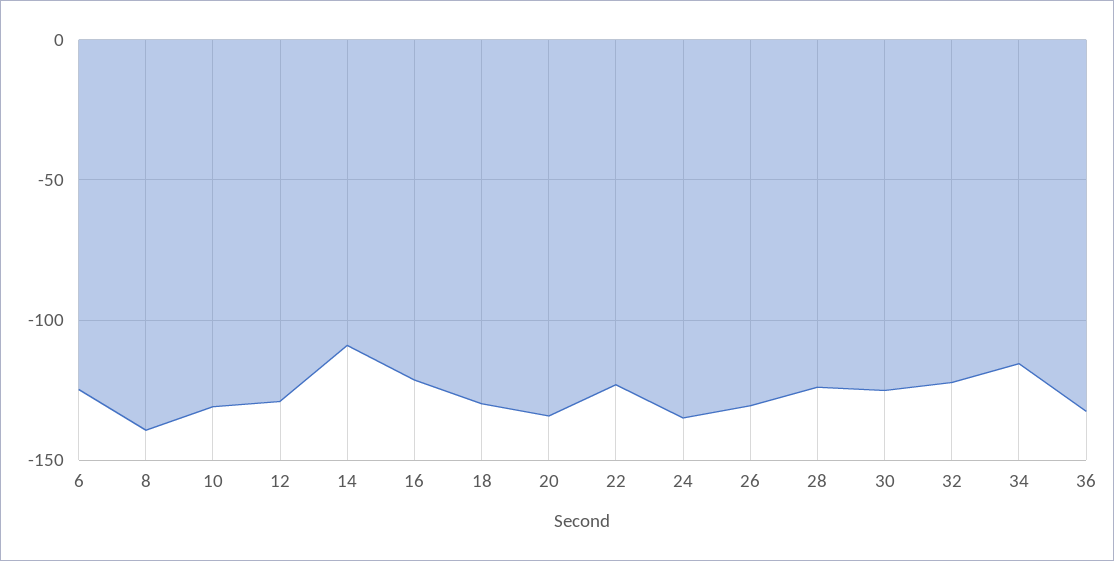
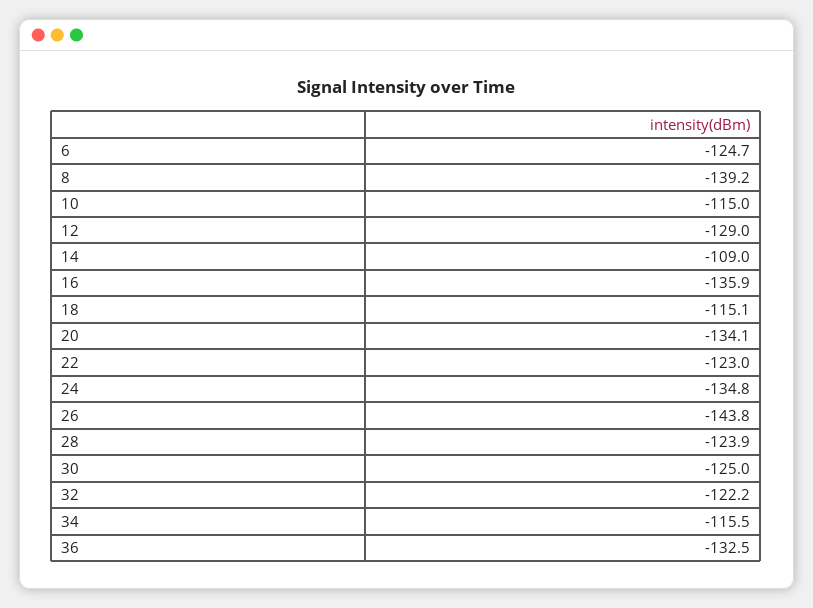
  {
    "6": -124.7,
    "8": -139.2,
-   "10": -130,
+   "10": -115,
    "12": -129,
    "14": -109,
-   "16": -120,
+   "16": -135.9,
-   "18": -130,
+   "18": -115.1,
    "20": -134.1,
    "22": -123,
    "24": -134.8,
-   "26": -130,
+   "26": -143.8,
    "28": -123.9,
    "30": -125,
    "32": -122.2,
    "34": -115.5,
    "36": -132.5
  }

